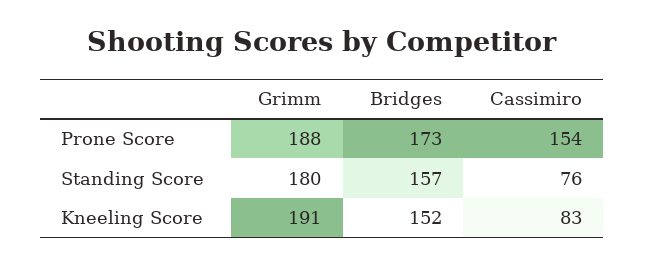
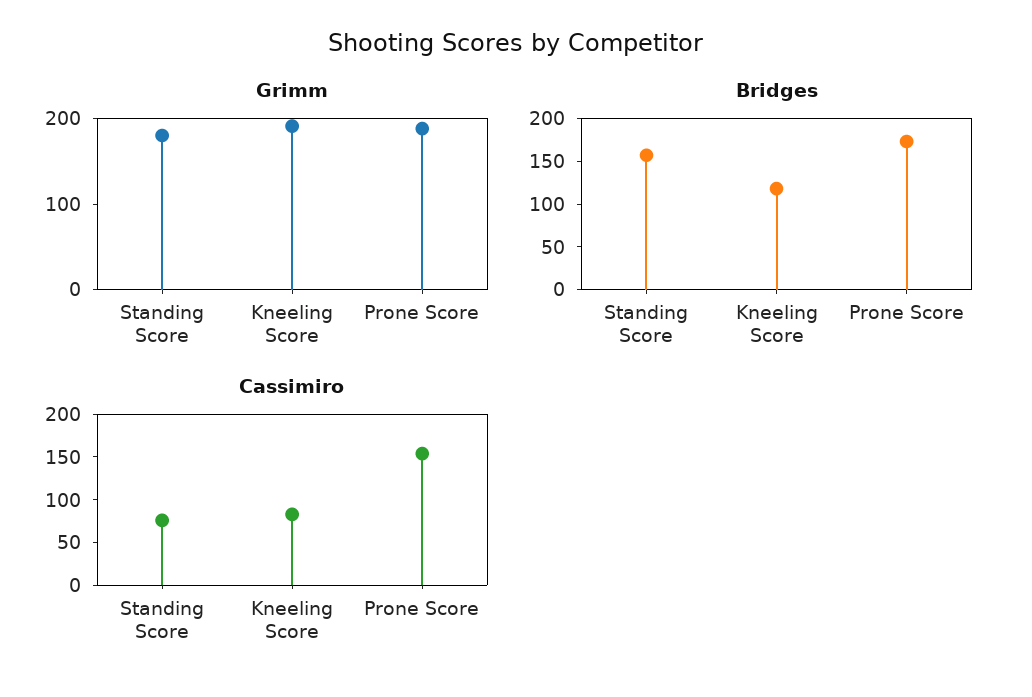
  {
    "Grimm": {
      "Prone Score": 188,
      "Standing Score": 180,
      "Kneeling Score": 191
    },
    "Bridges": {
      "Prone Score": 173,
      "Standing Score": 157,
-     "Kneeling Score": 152
+     "Kneeling Score": 120
    },
    "Cassimiro": {
      "Prone Score": 154,
      "Standing Score": 76,
      "Kneeling Score": 83
    }
  }

